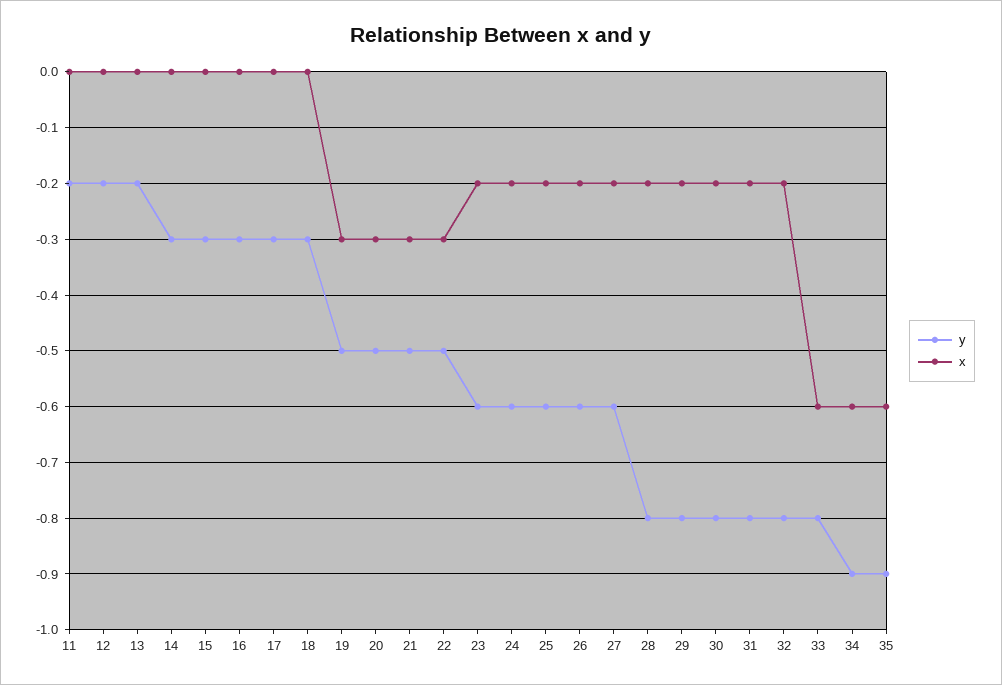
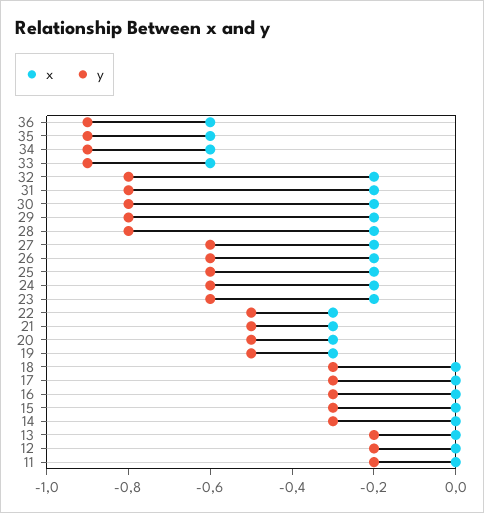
  {
    "y": {
      "11": -0.2,
      "12": -0.2,
      "13": -0.2,
      "14": -0.3,
      "15": -0.3,
      "16": -0.3,
      "17": -0.3,
      "18": -0.3,
      "19": -0.5,
      "20": -0.5,
      "21": -0.5,
      "22": -0.5,
      "23": -0.6,
      "24": -0.6,
      "25": -0.6,
      "26": -0.6,
      "27": -0.6,
      "28": -0.8,
      "29": -0.8,
      "30": -0.8,
      "31": -0.8,
      "32": -0.8,
-     "33": -0.8,
+     "33": -0.9,
      "34": -0.9,
-     "35": -0.9
+     "35": -0.9,
+     "36": -0.9
    },
    "x": {
      "11": 0,
      "12": 0,
      "13": 0,
      "14": 0,
      "15": 0,
      "16": 0,
      "17": 0,
      "18": 0,
      "19": -0.3,
      "20": -0.3,
      "21": -0.3,
      "22": -0.3,
      "23": -0.2,
      "24": -0.2,
      "25": -0.2,
      "26": -0.2,
      "27": -0.2,
      "28": -0.2,
      "29": -0.2,
      "30": -0.2,
      "31": -0.2,
      "32": -0.2,
      "33": -0.6,
      "34": -0.6,
-     "35": -0.6
+     "35": -0.6,
+     "36": -0.6
    }
  }

